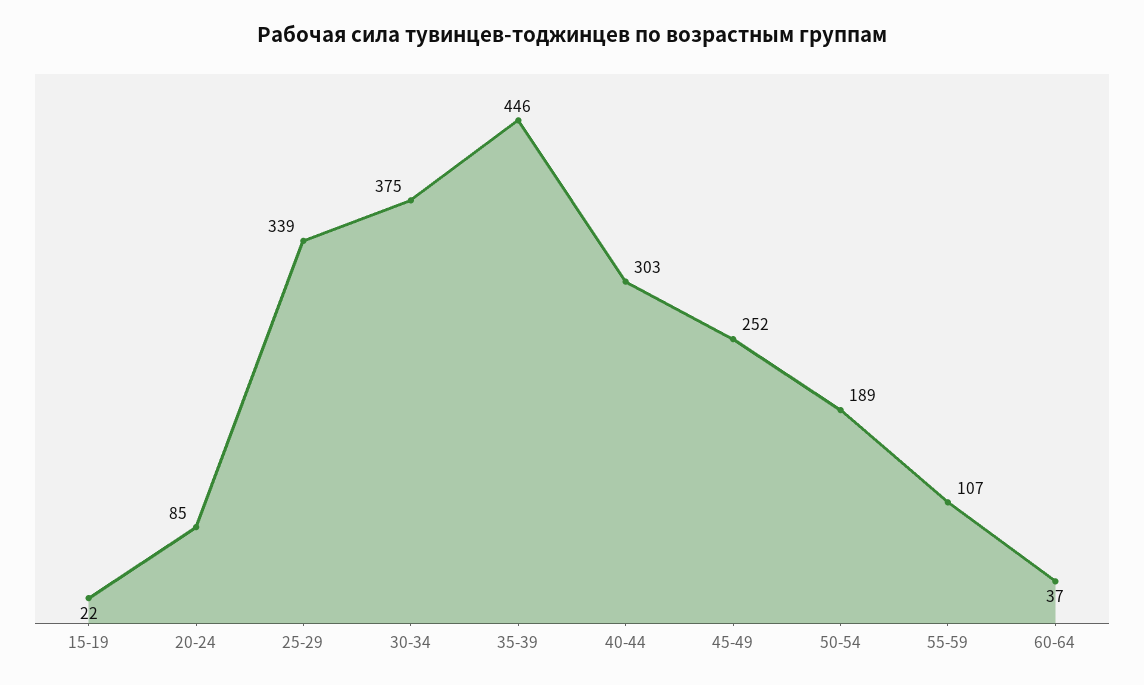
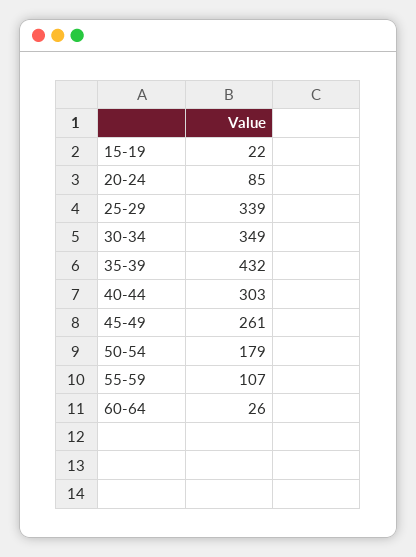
  {
    "15-19": 22,
    "20-24": 85,
    "25-29": 339,
-   "30-34": 375,
+   "30-34": 349,
-   "35-39": 446,
+   "35-39": 432,
    "40-44": 303,
-   "45-49": 252,
+   "45-49": 261,
-   "50-54": 189,
+   "50-54": 179,
    "55-59": 107,
-   "60-64": 37
+   "60-64": 26
  }

